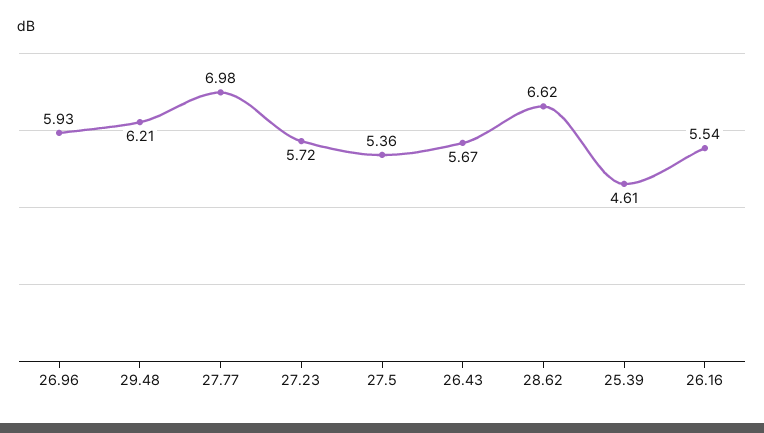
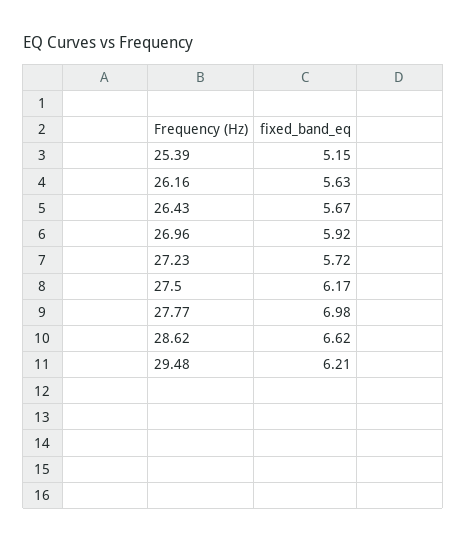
  {
-   "26.96": 5.93,
+   "26.96": 5.92,
    "29.48": 6.21,
    "27.77": 6.98,
    "27.23": 5.72,
-   "27.5": 5.36,
+   "27.5": 6.17,
    "26.43": 5.67,
    "28.62": 6.62,
-   "25.39": 4.61,
+   "25.39": 5.15,
-   "26.16": 5.54
+   "26.16": 5.63
  }

